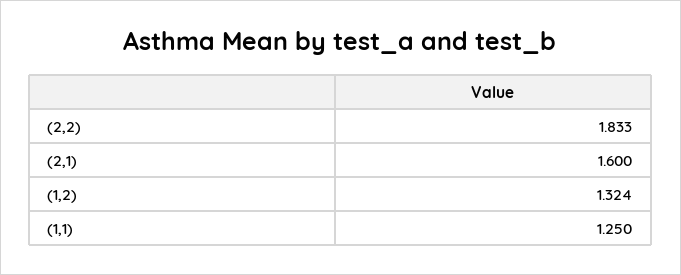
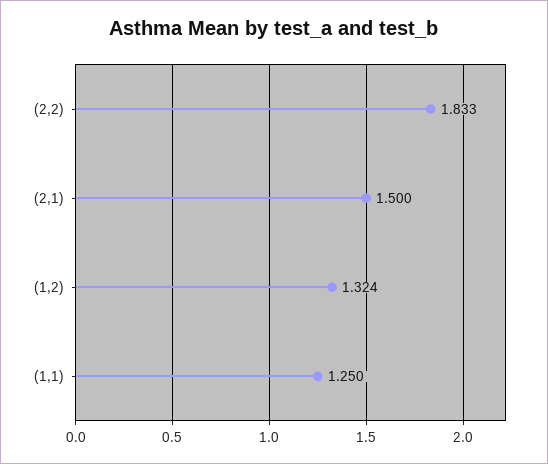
  {
    "(2,2)": 1.833,
-   "(2,1)": 1.6,
+   "(2,1)": 1.5,
    "(1,2)": 1.324,
    "(1,1)": 1.25
  }

